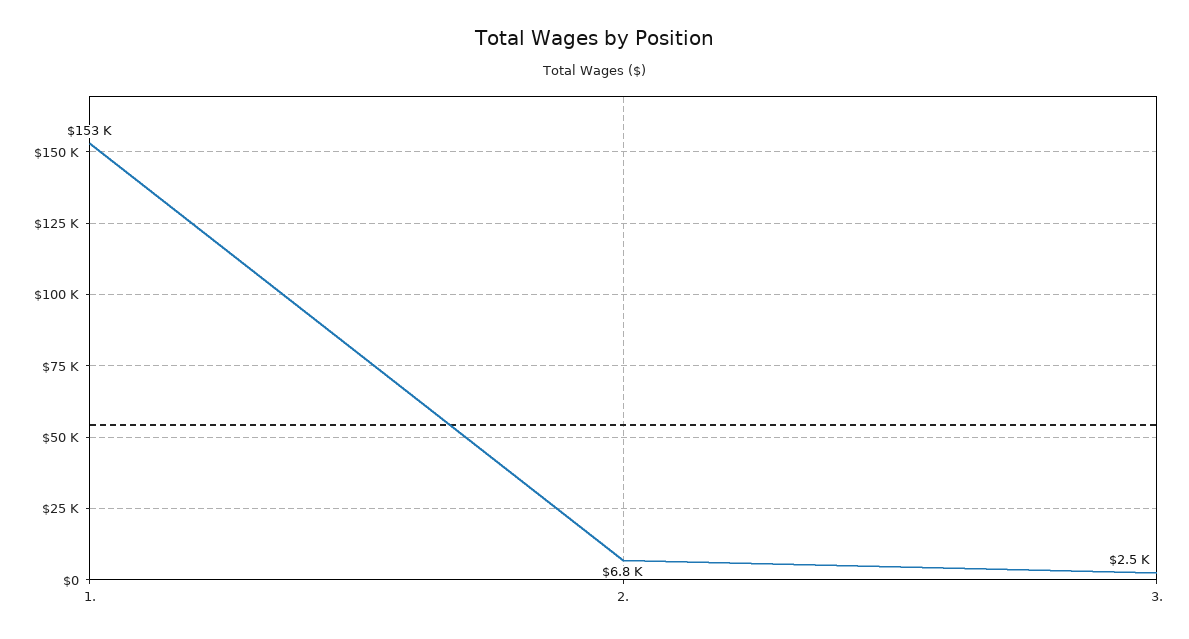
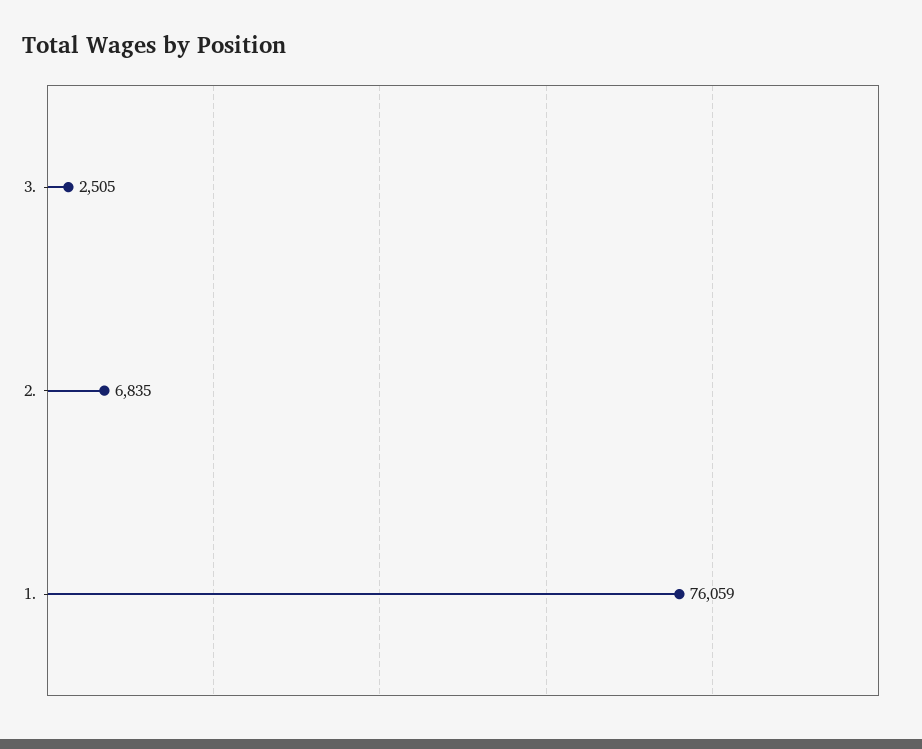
  {
-   "1.": 153000,
+   "1.": 76059,
    "2.": 6835,
    "3.": 2505
  }

